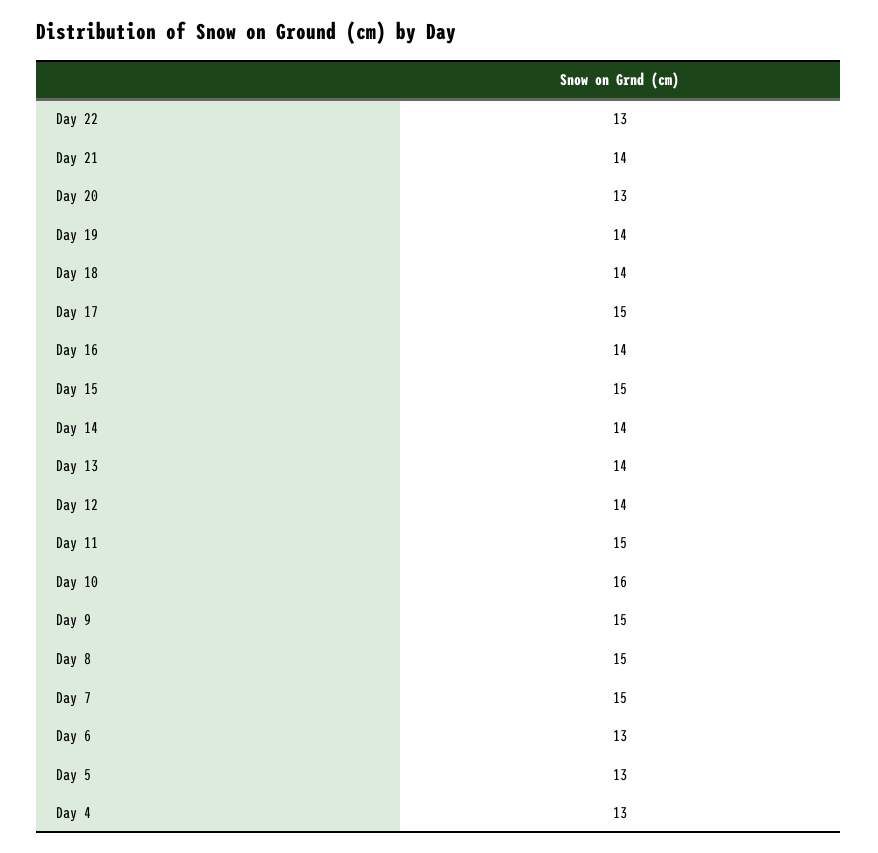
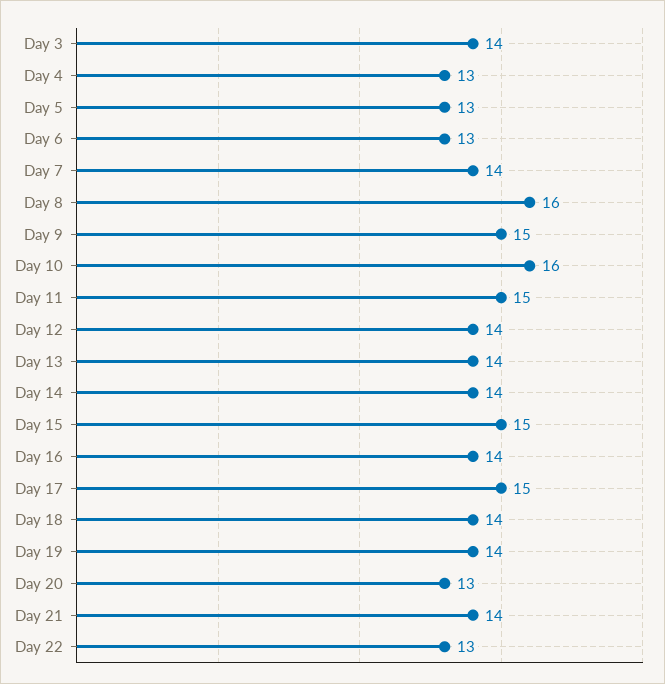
  {
    "Day 22": 13,
    "Day 21": 14,
    "Day 20": 13,
    "Day 19": 14,
    "Day 18": 14,
    "Day 17": 15,
    "Day 16": 14,
    "Day 15": 15,
    "Day 14": 14,
    "Day 13": 14,
    "Day 12": 14,
    "Day 11": 15,
    "Day 10": 16,
    "Day 9": 15,
-   "Day 8": 15,
+   "Day 8": 16,
-   "Day 7": 15,
+   "Day 7": 14,
    "Day 6": 13,
    "Day 5": 13,
-   "Day 4": 13
+   "Day 4": 13,
+   "Day 3": 14
  }

